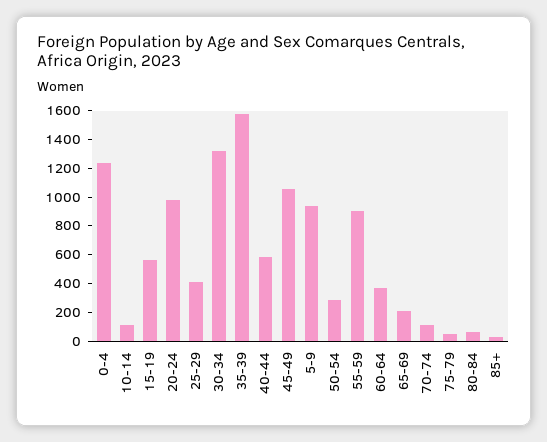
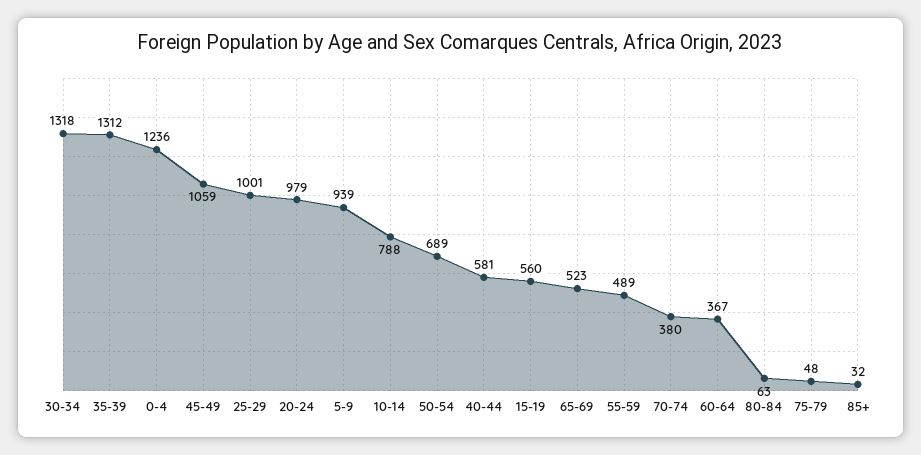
  {
    "0-4": 1236,
-   "10-14": 100,
+   "10-14": 788,
    "15-19": 560,
    "20-24": 979,
-   "25-29": 400,
+   "25-29": 1001,
    "30-34": 1318,
-   "35-39": 1600,
+   "35-39": 1312,
    "40-44": 581,
    "45-49": 1059,
    "5-9": 939,
-   "50-54": 300,
+   "50-54": 689,
-   "55-59": 900,
+   "55-59": 489,
    "60-64": 367,
-   "65-69": 200,
+   "65-69": 523,
-   "70-74": 100,
+   "70-74": 380,
    "75-79": 48,
    "80-84": 63,
    "85+": 32
  }

